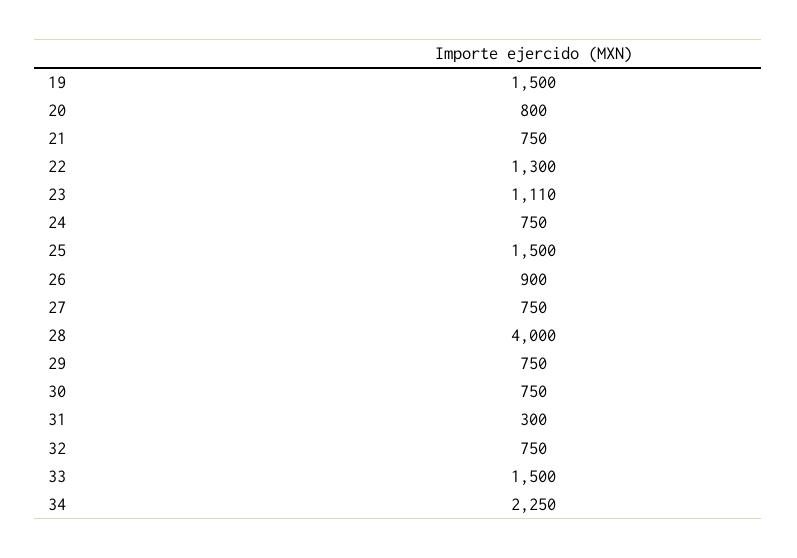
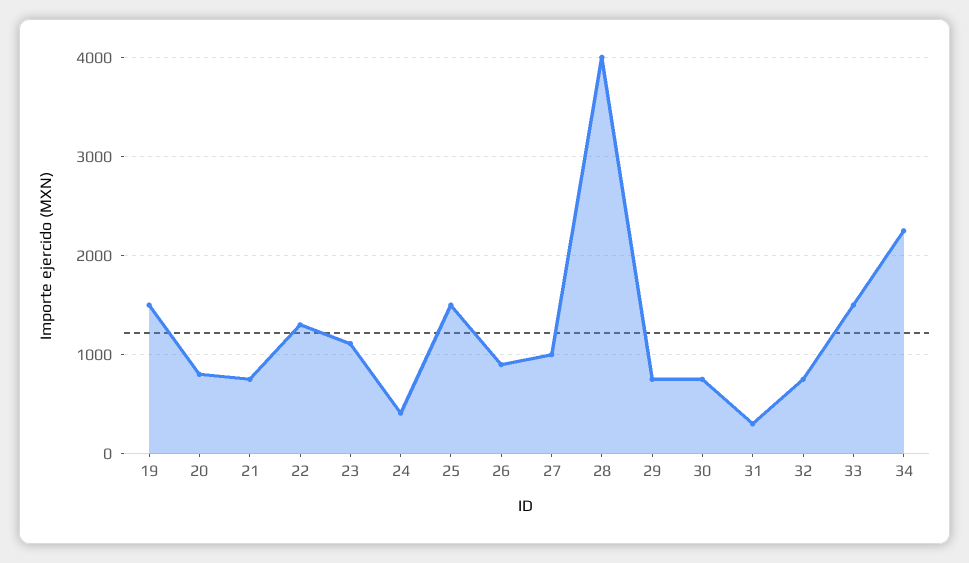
  {
    "19": 1500,
    "20": 800,
    "21": 750,
    "22": 1300,
    "23": 1110,
-   "24": 750,
+   "24": 400,
    "25": 1500,
    "26": 900,
-   "27": 750,
+   "27": 1000,
    "28": 4000,
    "29": 750,
    "30": 750,
    "31": 300,
    "32": 750,
    "33": 1500,
    "34": 2250
  }

